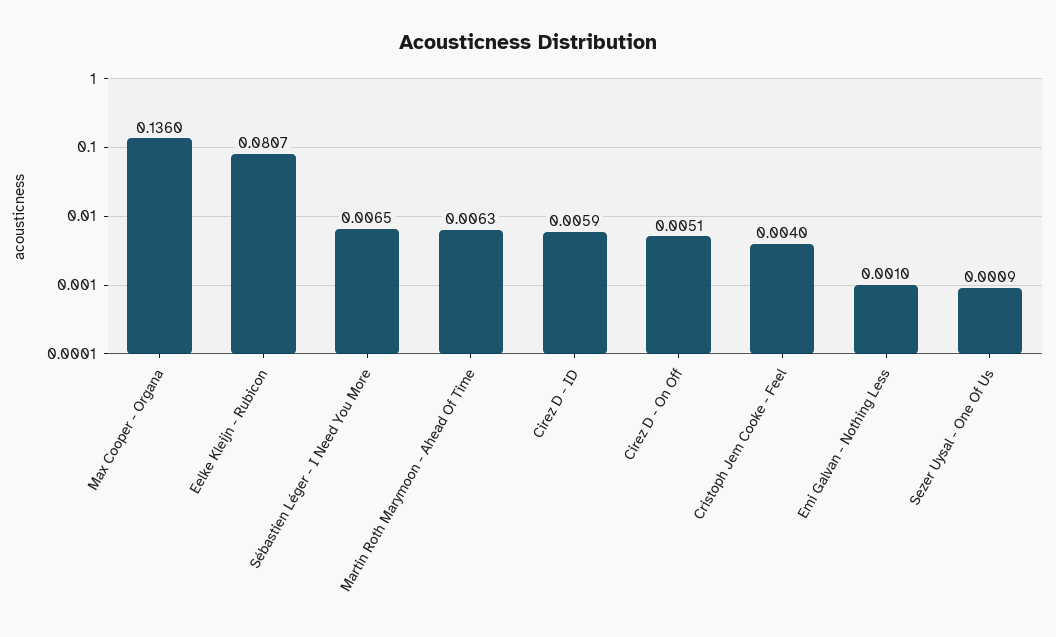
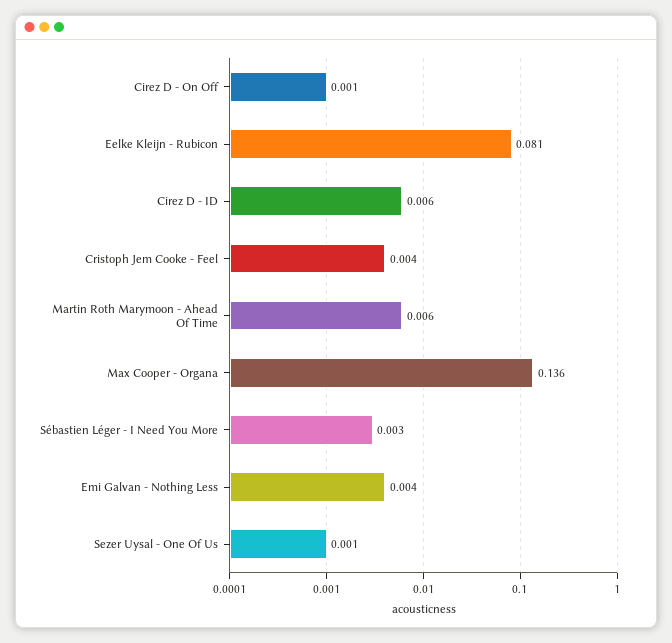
  {
    "Max Cooper - Organa": 0.136,
    "Eelke Kleijn - Rubicon": 0.0807,
-   "Sébastien Léger - I Need You More": 0.0065,
+   "Sébastien Léger - I Need You More": 0.003,
    "Martin Roth Marymoon - Ahead Of Time": 0.0063,
    "Cirez D - ID": 0.0059,
-   "Cirez D - On Off": 0.0051,
+   "Cirez D - On Off": 0.001,
    "Cristoph Jem Cooke - Feel": 0.004,
-   "Emi Galvan - Nothing Less": 0.001,
+   "Emi Galvan - Nothing Less": 0.004,
    "Sezer Uysal - One Of Us": 0.0009
  }

